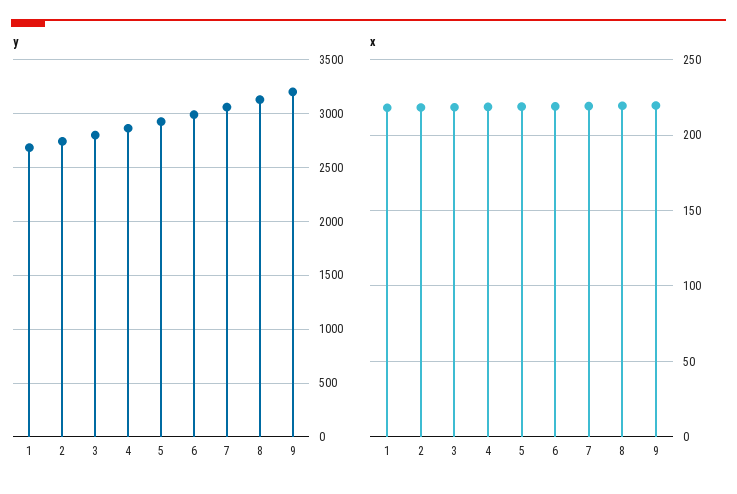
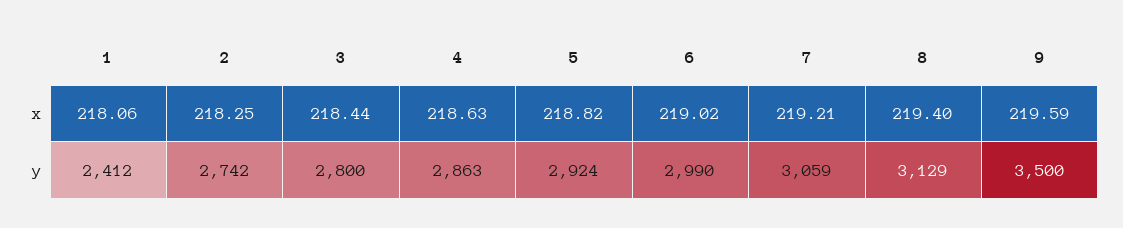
  {
    "y": {
-     "1": 2700,
+     "1": 2412,
      "2": 2742,
      "3": 2800,
      "4": 2863,
      "5": 2924,
      "6": 2990,
      "7": 3059,
      "8": 3129,
-     "9": 3200
+     "9": 3500
    },
    "x": {
      "1": 218.06,
      "2": 218.25,
      "3": 218.44,
      "4": 218.63,
      "5": 218.82,
      "6": 219.02,
      "7": 219.21,
      "8": 219.4,
      "9": 219.59
    }
  }

